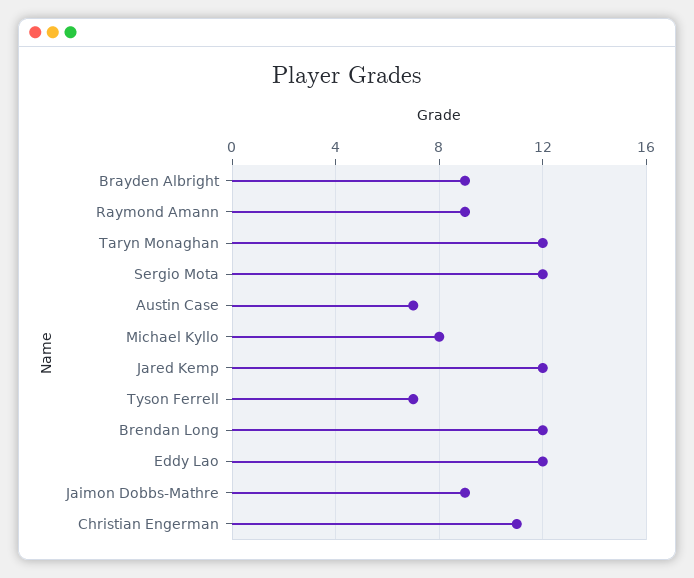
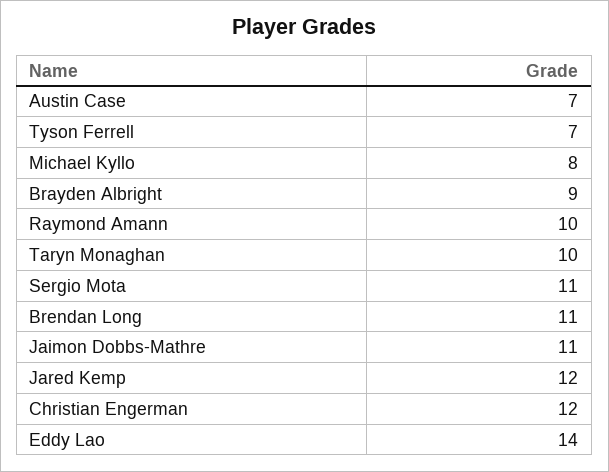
  {
    "Brayden Albright": 9,
-   "Raymond Amann": 9,
+   "Raymond Amann": 10,
-   "Taryn Monaghan": 12,
+   "Taryn Monaghan": 10,
-   "Sergio Mota": 12,
+   "Sergio Mota": 11,
    "Austin Case": 7,
    "Michael Kyllo": 8,
    "Jared Kemp": 12,
    "Tyson Ferrell": 7,
-   "Brendan Long": 12,
+   "Brendan Long": 11,
-   "Eddy Lao": 12,
+   "Eddy Lao": 14,
-   "Jaimon Dobbs-Mathre": 9,
+   "Jaimon Dobbs-Mathre": 11,
-   "Christian Engerman": 11
+   "Christian Engerman": 12
  }

